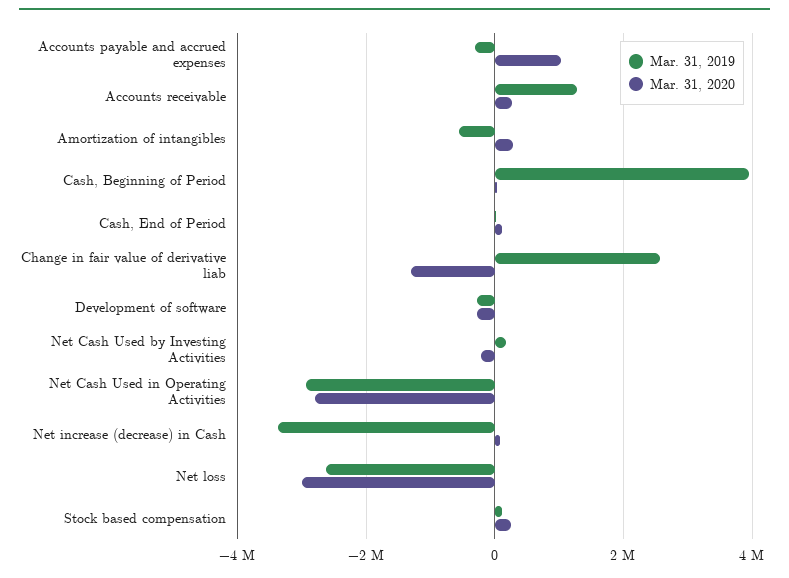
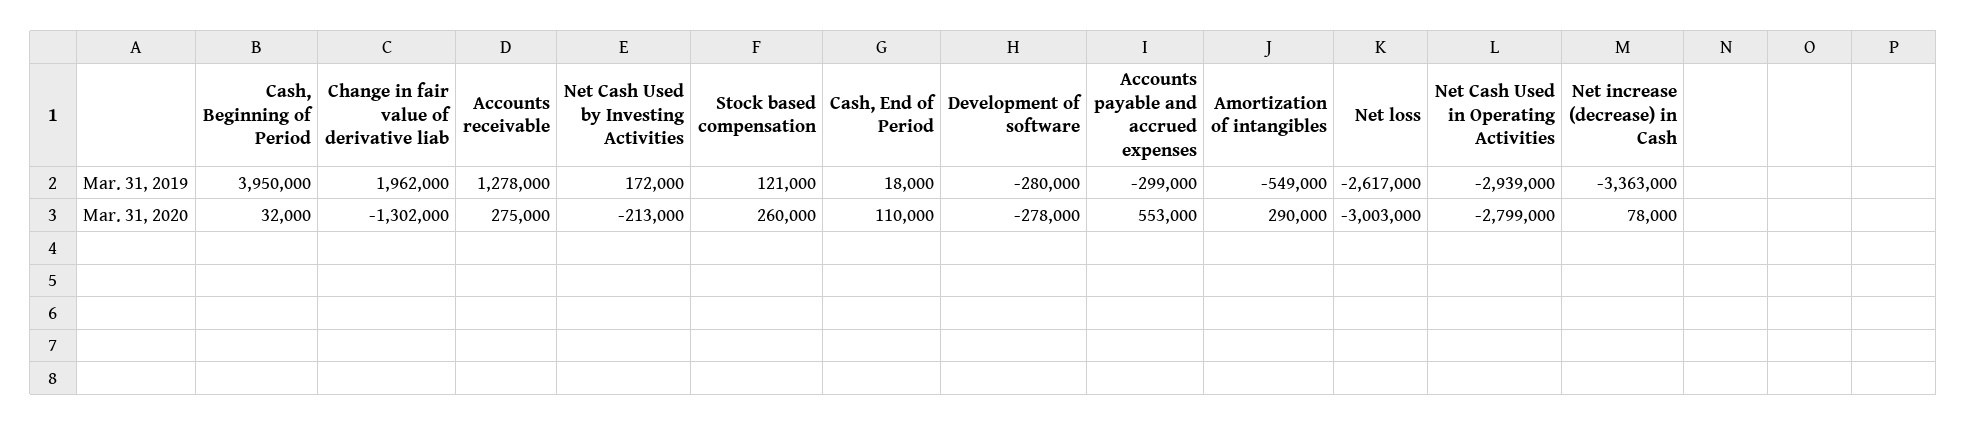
  {
    "Mar. 31, 2019": {
      "Accounts payable and accrued expenses": -299000,
      "Accounts receivable": 1278000,
      "Amortization of intangibles": -549000,
      "Cash, Beginning of Period": 3950000,
      "Cash, End of Period": 18000,
-     "Change in fair value of derivative liab": 2600000,
+     "Change in fair value of derivative liab": 1962000,
      "Development of software": -280000,
      "Net Cash Used by Investing Activities": 172000,
      "Net Cash Used in Operating Activities": -2939000,
      "Net increase (decrease) in Cash": -3363000,
      "Net loss": -2617000,
      "Stock based compensation": 121000
    },
    "Mar. 31, 2020": {
-     "Accounts payable and accrued expenses": 1000000,
+     "Accounts payable and accrued expenses": 553000,
      "Accounts receivable": 275000,
      "Amortization of intangibles": 290000,
      "Cash, Beginning of Period": 32000,
      "Cash, End of Period": 110000,
      "Change in fair value of derivative liab": -1302000,
      "Development of software": -278000,
      "Net Cash Used by Investing Activities": -213000,
      "Net Cash Used in Operating Activities": -2799000,
      "Net increase (decrease) in Cash": 78000,
      "Net loss": -3003000,
      "Stock based compensation": 260000
    }
  }

